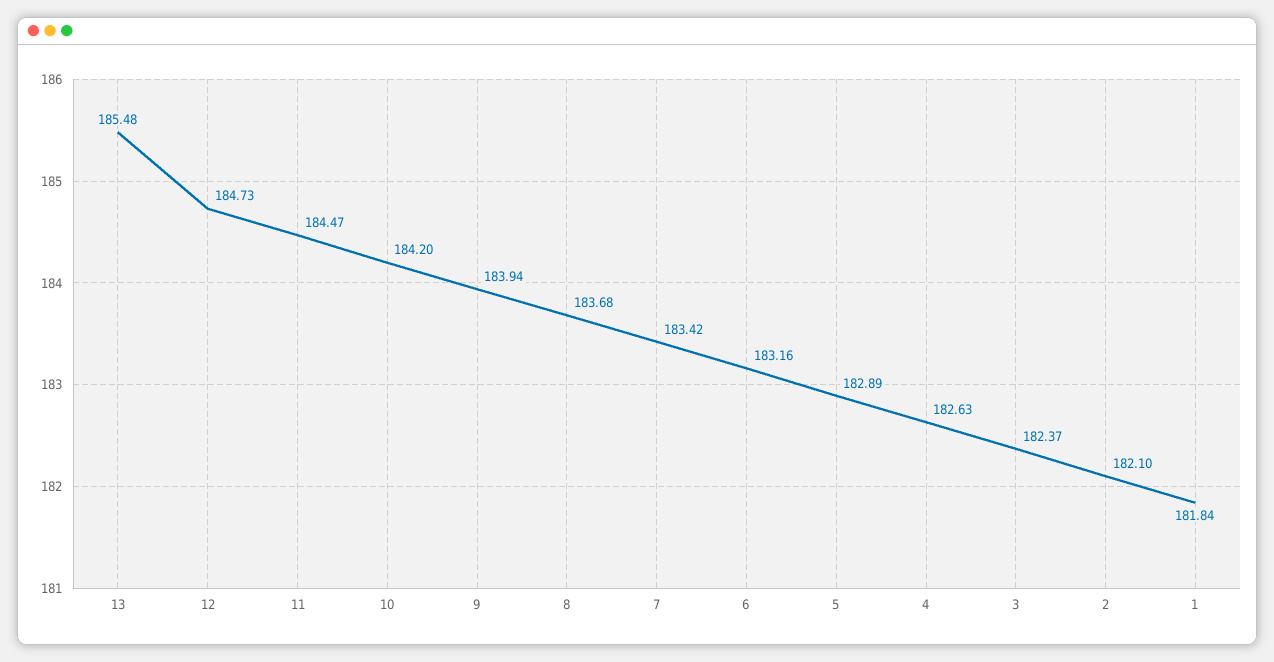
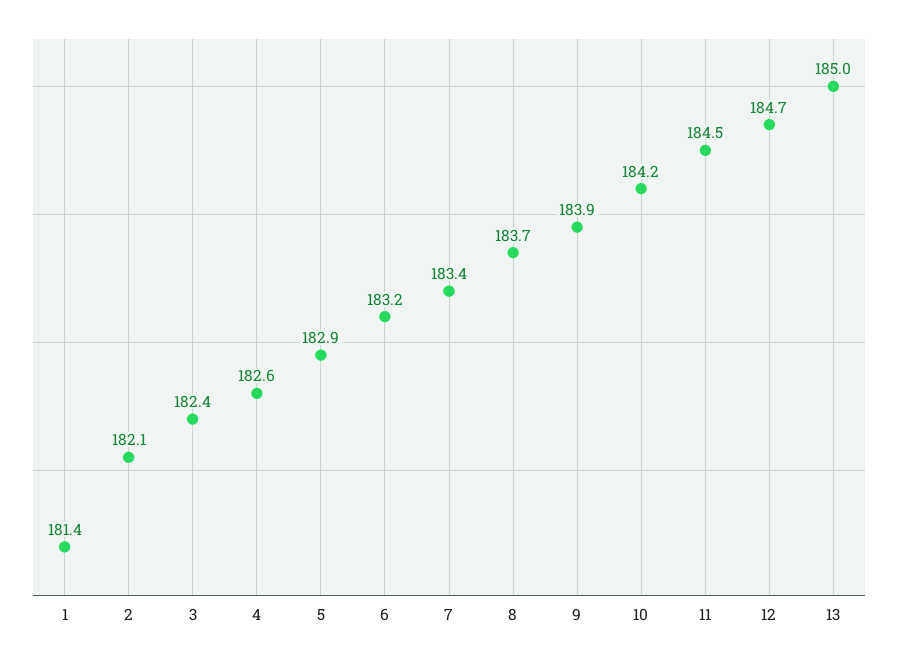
  {
-   "13": 185.48,
+   "13": 185,
    "12": 184.73,
    "11": 184.47,
    "10": 184.2,
    "9": 183.94,
    "8": 183.68,
    "7": 183.42,
    "6": 183.16,
    "5": 182.89,
    "4": 182.63,
    "3": 182.37,
    "2": 182.1,
-   "1": 181.84
+   "1": 181.4
  }

